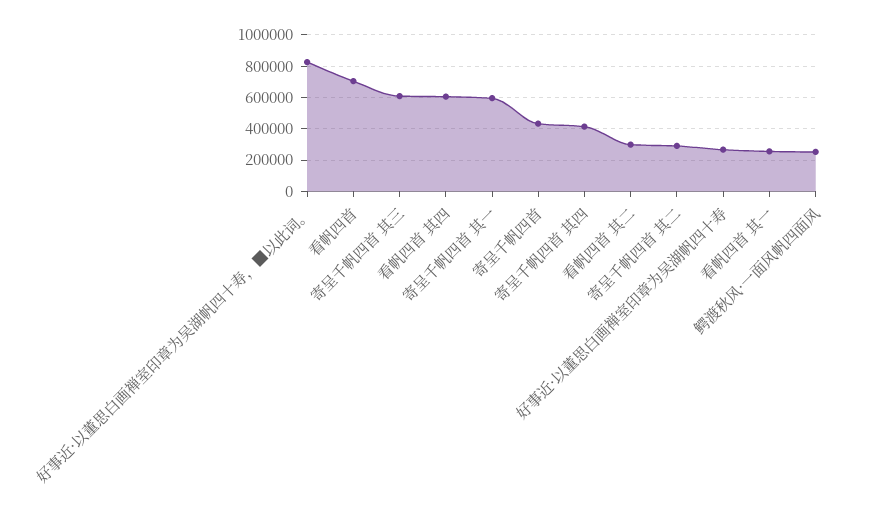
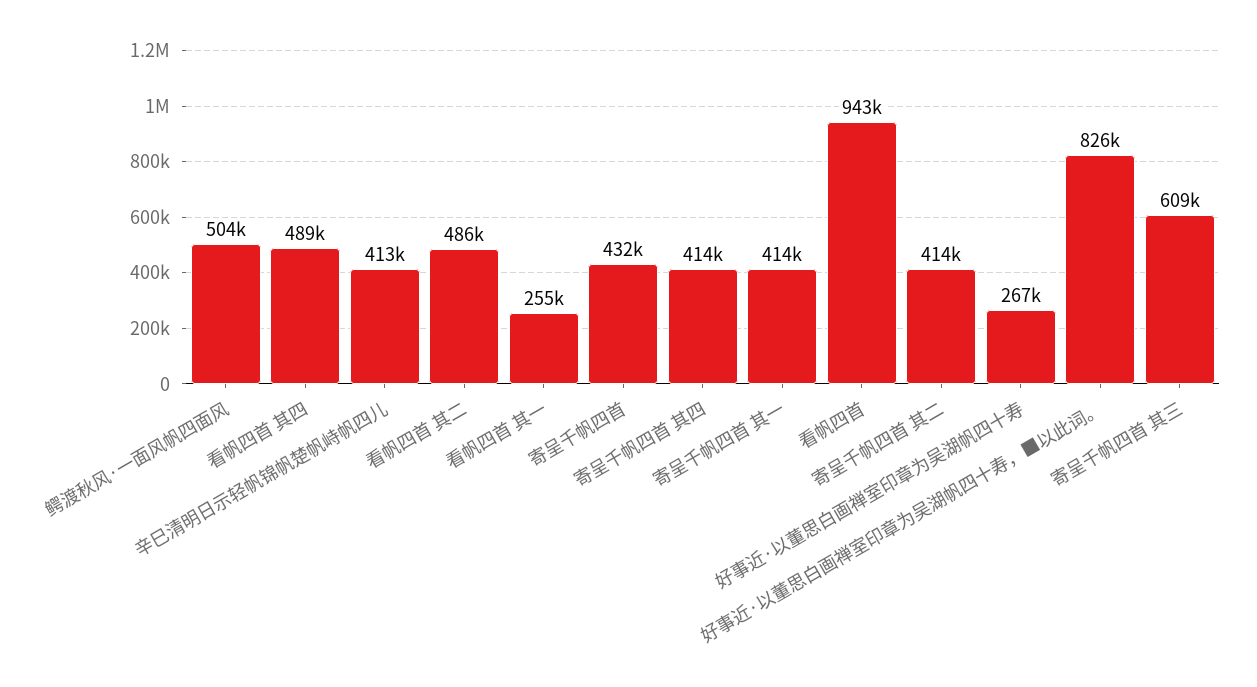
  {
    "好事近·以董思白画禅室印章为吴湖帆四十寿，■以此词。": 826000,
-   "看帆四首": 700000,
+   "看帆四首": 943000,
    "寄呈千帆四首 其三": 609000,
-   "看帆四首 其四": 600000,
+   "看帆四首 其四": 489000,
-   "寄呈千帆四首 其一": 600000,
+   "寄呈千帆四首 其一": 414000,
    "寄呈千帆四首": 432000,
    "寄呈千帆四首 其四": 414000,
-   "看帆四首 其二": 300000,
+   "看帆四首 其二": 486000,
-   "寄呈千帆四首 其二": 300000,
+   "寄呈千帆四首 其二": 414000,
    "好事近·以董思白画禅室印章为吴湖帆四十寿": 267000,
    "看帆四首 其一": 255000,
-   "鳄渡秋风·一面风帆四面风": 250000
+   "鳄渡秋风·一面风帆四面风": 504000,
+   "辛巳清明日示轻帆锦帆楚帆峙帆四儿": 413000
  }

